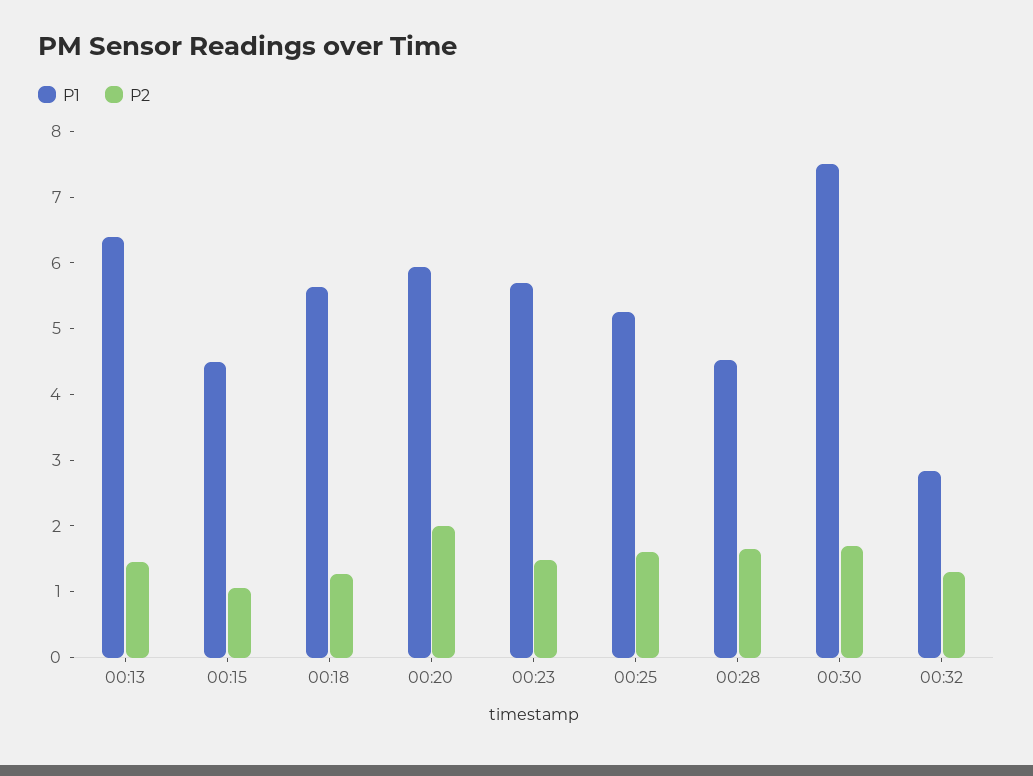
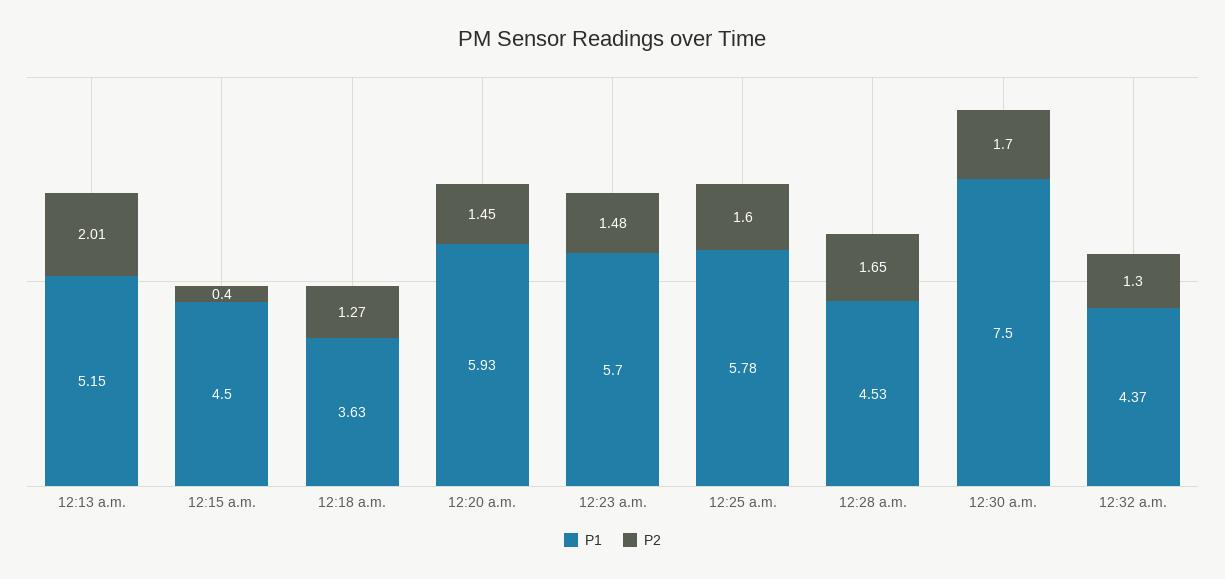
  {
    "P1": {
-     "00:13": 6.4,
+     "00:13": 5.15,
      "00:15": 4.5,
-     "00:18": 5.6,
+     "00:18": 3.63,
      "00:20": 5.93,
      "00:23": 5.7,
-     "00:25": 5.2,
+     "00:25": 5.78,
      "00:28": 4.53,
      "00:30": 7.5,
-     "00:32": 2.8
+     "00:32": 4.37
    },
    "P2": {
-     "00:13": 1.4,
+     "00:13": 2.01,
-     "00:15": 1,
+     "00:15": 0.4,
      "00:18": 1.27,
-     "00:20": 2,
+     "00:20": 1.45,
      "00:23": 1.48,
      "00:25": 1.6,
      "00:28": 1.65,
      "00:30": 1.7,
      "00:32": 1.3
    }
  }

